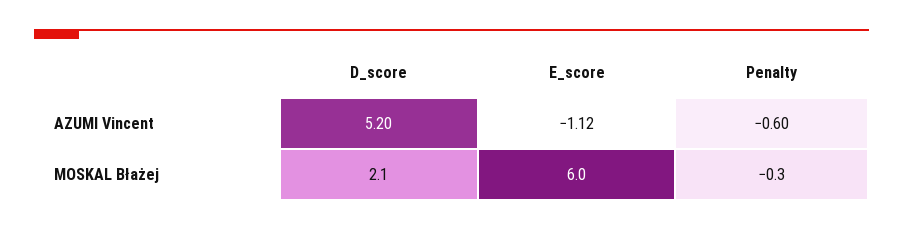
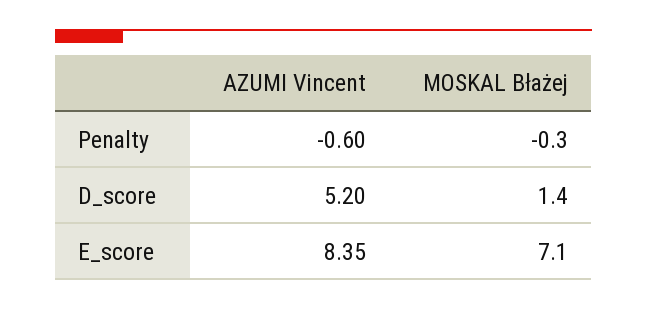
  {
    "D_score": {
      "AZUMI Vincent": 5.2,
-     "MOSKAL Błażej": 2.1
+     "MOSKAL Błażej": 1.4
    },
    "E_score": {
-     "AZUMI Vincent": -1.12,
+     "AZUMI Vincent": 8.35,
-     "MOSKAL Błażej": 6
+     "MOSKAL Błażej": 7.1
    },
    "Penalty": {
      "AZUMI Vincent": -0.6,
      "MOSKAL Błażej": -0.3
    }
  }

